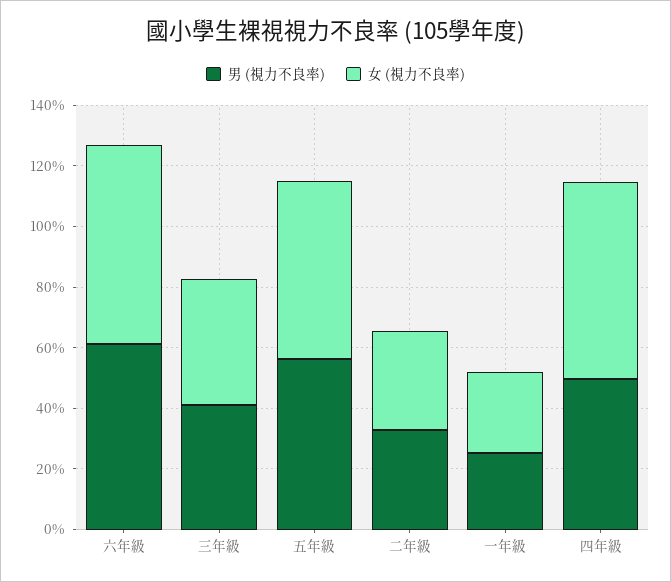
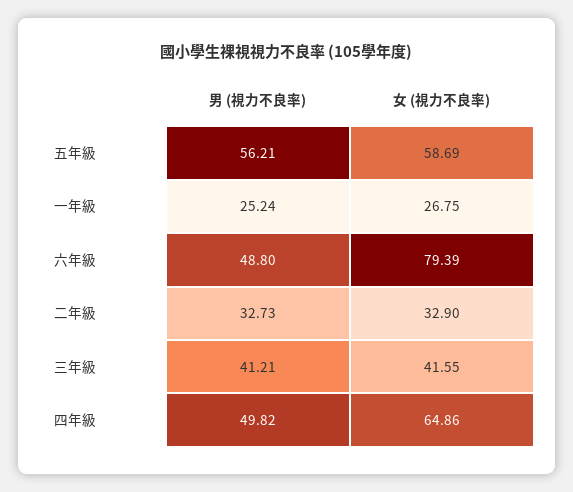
  {
    "男 (視力不良率)": {
-     "六年級": 60,
+     "六年級": 48.8,
      "三年級": 41.21,
      "五年級": 56.21,
      "二年級": 32.73,
      "一年級": 25.24,
      "四年級": 49.82
    },
    "女 (視力不良率)": {
-     "六年級": 65,
+     "六年級": 79.39,
      "三年級": 41.55,
      "五年級": 58.69,
      "二年級": 32.9,
      "一年級": 26.75,
      "四年級": 64.86
    }
  }

